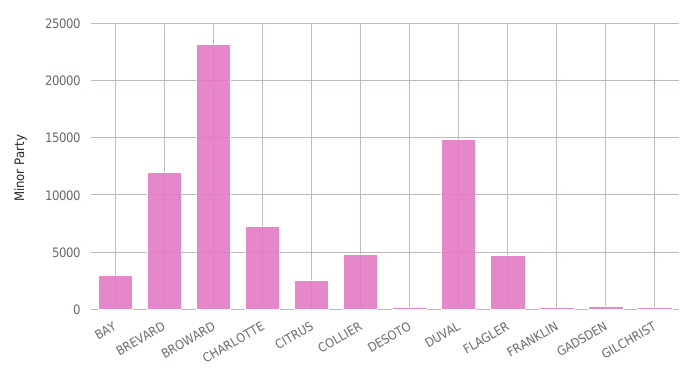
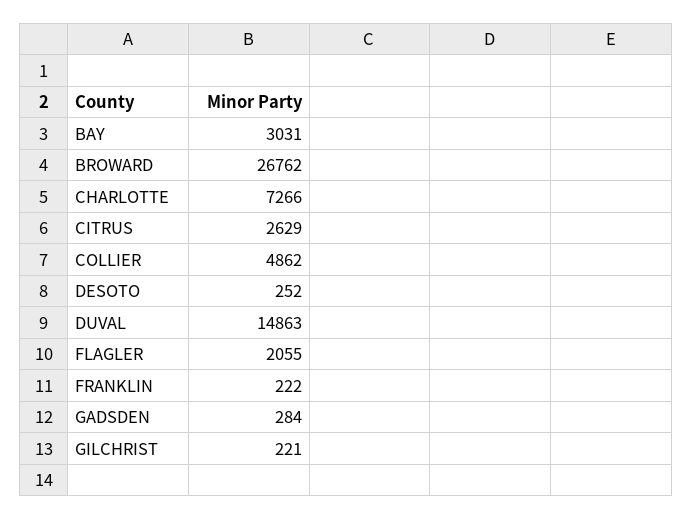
  {
    "BAY": 3031,
-   "BREVARD": 12000,
-   "BROWARD": 23000,
+   "BROWARD": 26762,
    "CHARLOTTE": 7266,
    "CITRUS": 2629,
    "COLLIER": 4862,
    "DESOTO": 252,
    "DUVAL": 14863,
-   "FLAGLER": 5000,
+   "FLAGLER": 2055,
    "FRANKLIN": 222,
    "GADSDEN": 284,
    "GILCHRIST": 221
  }

